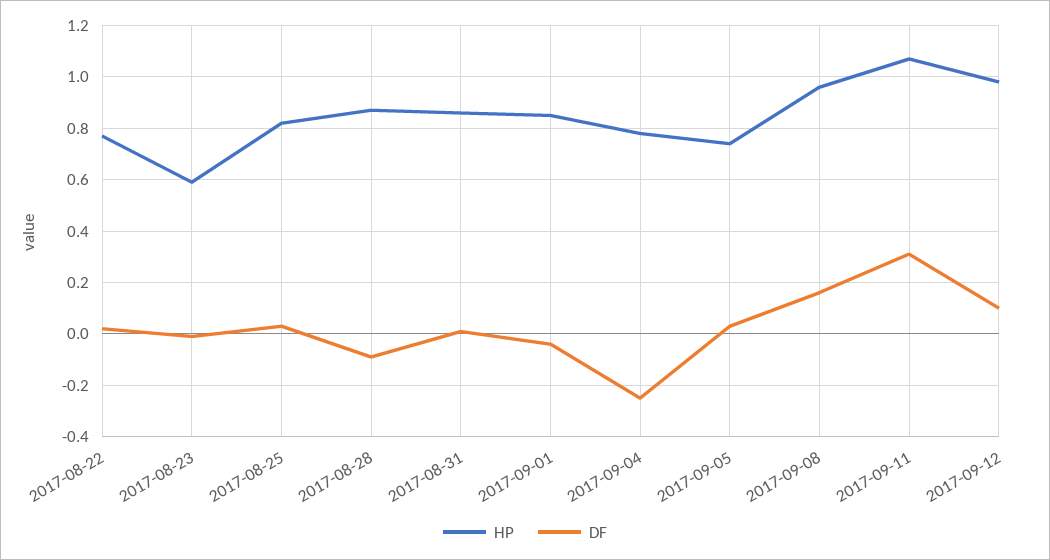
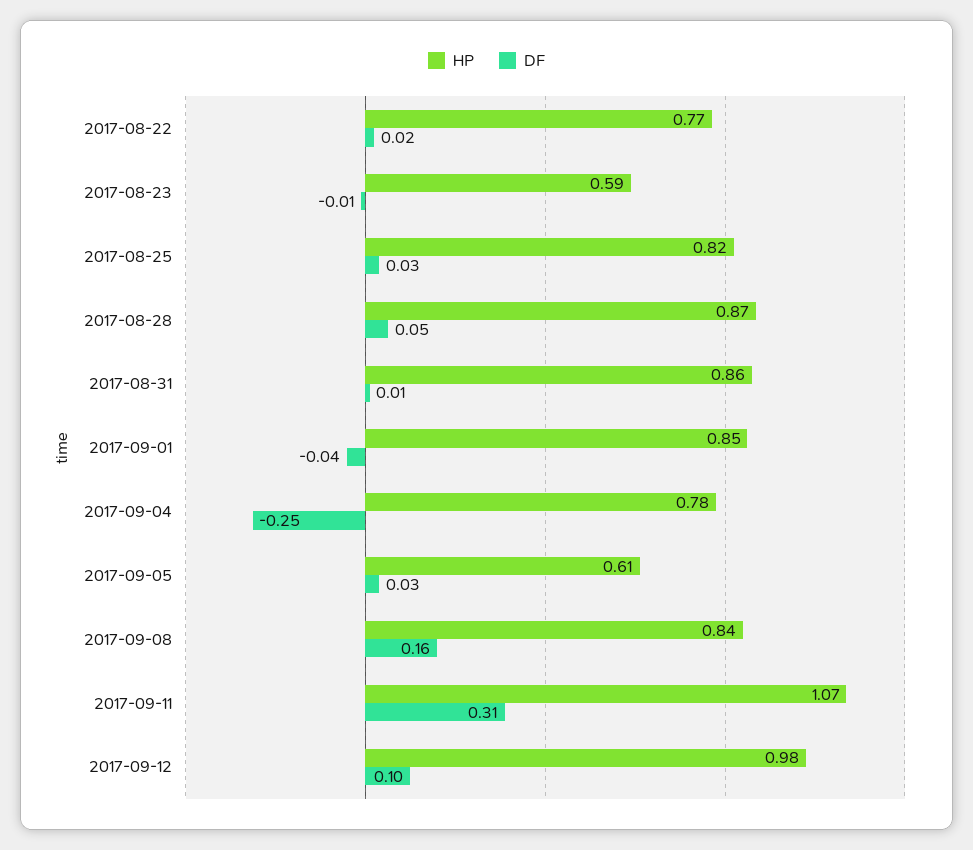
  {
    "HP": {
      "2017-08-22": 0.77,
      "2017-08-23": 0.59,
      "2017-08-25": 0.82,
      "2017-08-28": 0.87,
      "2017-08-31": 0.86,
      "2017-09-01": 0.85,
      "2017-09-04": 0.78,
-     "2017-09-05": 0.75,
+     "2017-09-05": 0.61,
-     "2017-09-08": 0.95,
+     "2017-09-08": 0.84,
      "2017-09-11": 1.07,
      "2017-09-12": 0.98
    },
    "DF": {
      "2017-08-22": 0.02,
      "2017-08-23": -0.01,
      "2017-08-25": 0.03,
-     "2017-08-28": -0.1,
+     "2017-08-28": 0.05,
      "2017-08-31": 0.01,
      "2017-09-01": -0.04,
      "2017-09-04": -0.25,
      "2017-09-05": 0.03,
      "2017-09-08": 0.16,
      "2017-09-11": 0.31,
      "2017-09-12": 0.1
    }
  }

